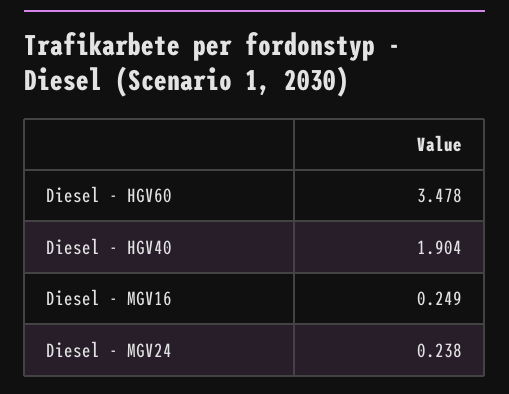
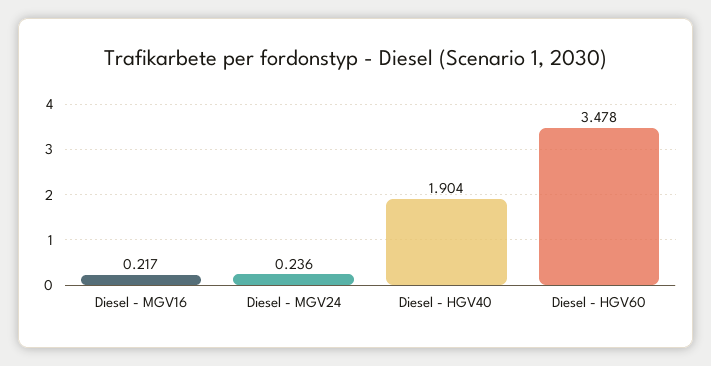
  {
    "Diesel - HGV60": 3.478,
    "Diesel - HGV40": 1.904,
-   "Diesel - MGV16": 0.249,
+   "Diesel - MGV16": 0.217,
-   "Diesel - MGV24": 0.238
+   "Diesel - MGV24": 0.236
  }

